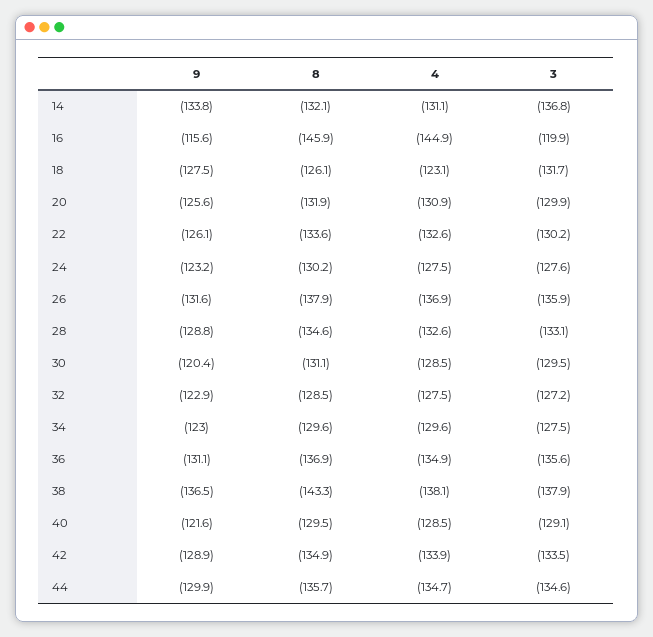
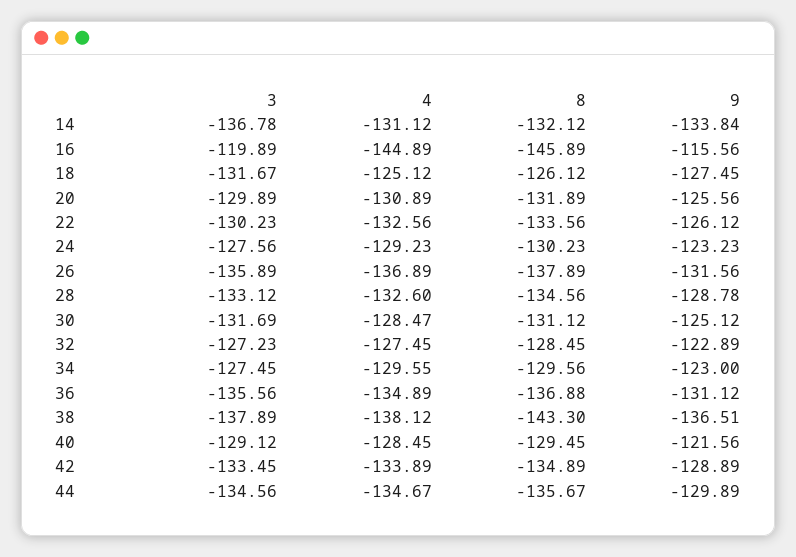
  {
    "9": {
      "14": -133.84,
      "16": -115.56,
      "18": -127.45,
      "20": -125.56,
      "22": -126.12,
      "24": -123.23,
      "26": -131.56,
      "28": -128.78,
-     "30": -120.4,
+     "30": -125.12,
      "32": -122.89,
      "34": -123,
      "36": -131.12,
      "38": -136.51,
      "40": -121.56,
      "42": -128.89,
      "44": -129.89
    },
    "8": {
      "14": -132.12,
      "16": -145.89,
      "18": -126.12,
      "20": -131.89,
      "22": -133.56,
      "24": -130.23,
      "26": -137.89,
      "28": -134.56,
      "30": -131.12,
      "32": -128.45,
      "34": -129.56,
      "36": -136.88,
      "38": -143.3,
      "40": -129.45,
      "42": -134.89,
      "44": -135.67
    },
    "4": {
      "14": -131.12,
      "16": -144.89,
-     "18": -123.1,
+     "18": -125.12,
      "20": -130.89,
      "22": -132.56,
-     "24": -127.5,
+     "24": -129.23,
      "26": -136.89,
      "28": -132.6,
      "30": -128.47,
      "32": -127.45,
      "34": -129.55,
      "36": -134.89,
      "38": -138.12,
      "40": -128.45,
      "42": -133.89,
      "44": -134.67
    },
    "3": {
      "14": -136.78,
      "16": -119.89,
      "18": -131.67,
      "20": -129.89,
      "22": -130.23,
      "24": -127.56,
      "26": -135.89,
      "28": -133.12,
-     "30": -129.5,
+     "30": -131.69,
      "32": -127.23,
      "34": -127.45,
      "36": -135.56,
      "38": -137.89,
      "40": -129.12,
      "42": -133.45,
      "44": -134.56
    }
  }

